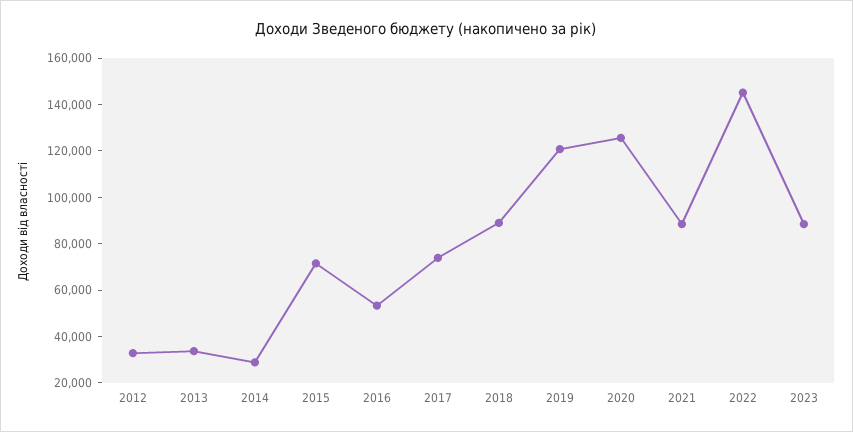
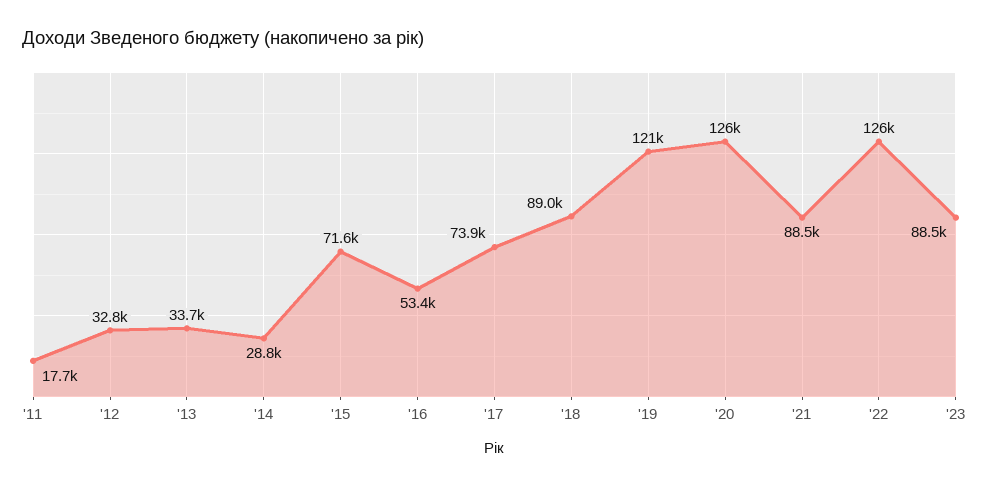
  {
    "2012": 32800,
    "2013": 33700,
    "2014": 28800,
    "2015": 71600,
    "2016": 53400,
    "2017": 73900,
    "2018": 89000,
    "2019": 121000,
    "2020": 126000,
    "2021": 88500,
-   "2022": 145000,
+   "2022": 126000,
-   "2023": 88500
+   "2023": 88500,
+   "'11": 17700
  }

